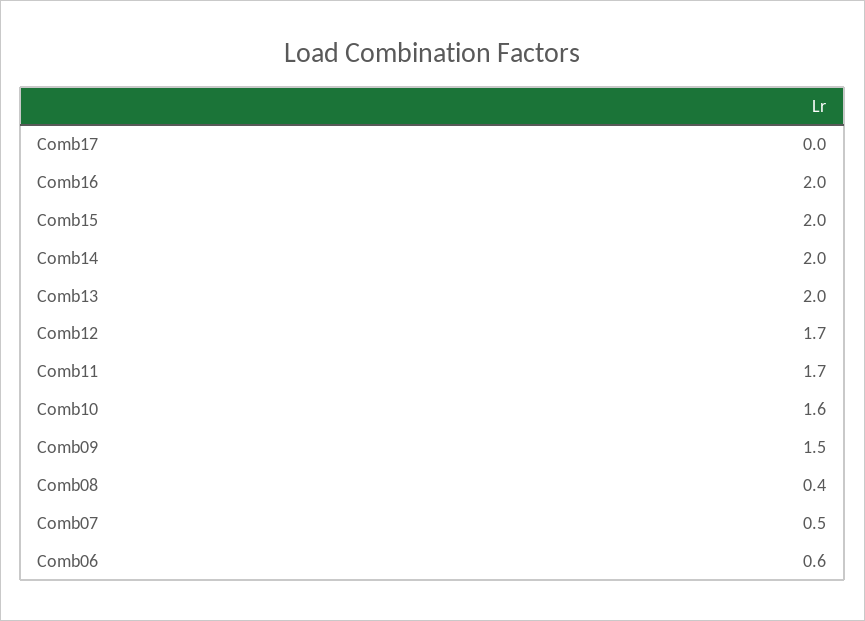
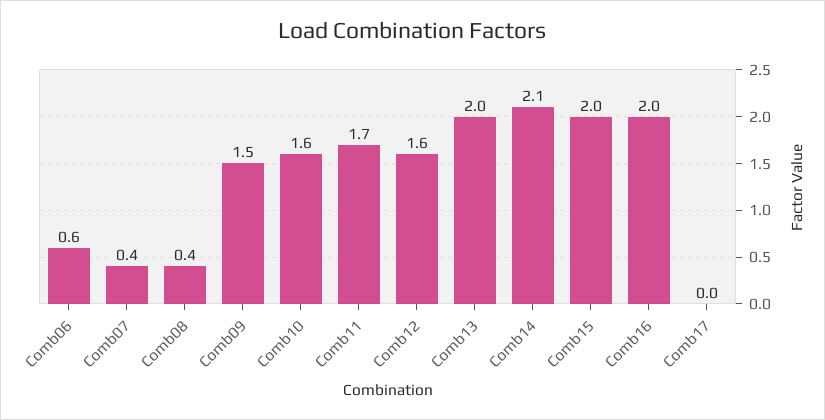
  {
    "Comb17": 0,
    "Comb16": 2,
    "Comb15": 2,
-   "Comb14": 2,
+   "Comb14": 2.1,
    "Comb13": 2,
-   "Comb12": 1.7,
+   "Comb12": 1.6,
    "Comb11": 1.7,
    "Comb10": 1.6,
    "Comb09": 1.5,
    "Comb08": 0.4,
-   "Comb07": 0.5,
+   "Comb07": 0.4,
    "Comb06": 0.6
  }

